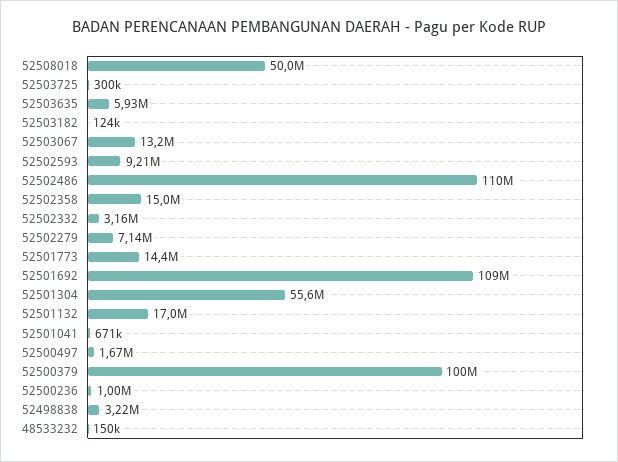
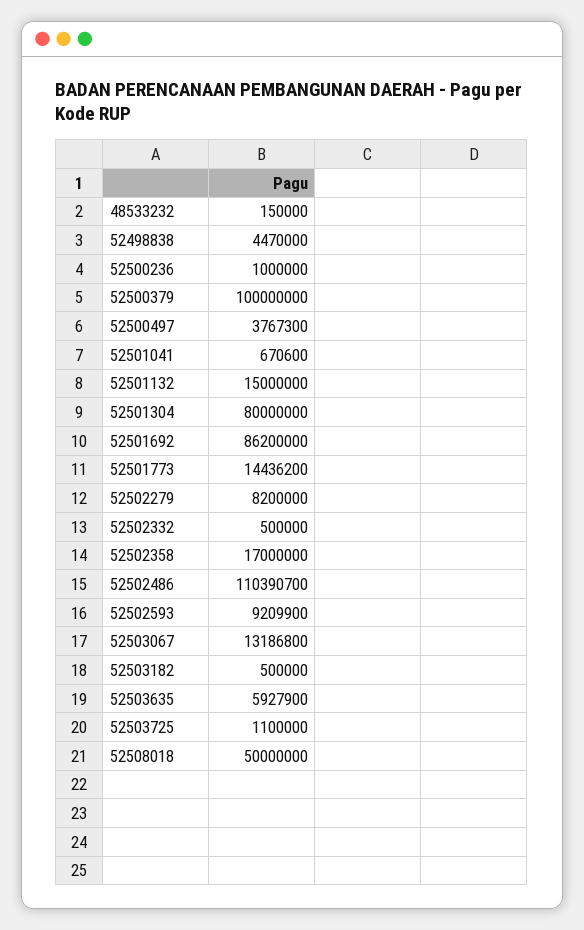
  {
    "52508018": 50000000,
-   "52503725": 300000,
+   "52503725": 1100000,
    "52503635": 5927900,
-   "52503182": 124000,
+   "52503182": 500000,
    "52503067": 13186800,
    "52502593": 9209900,
    "52502486": 110390700,
-   "52502358": 15000000,
+   "52502358": 17000000,
-   "52502332": 3160000,
+   "52502332": 500000,
-   "52502279": 7140000,
+   "52502279": 8200000,
    "52501773": 14436200,
-   "52501692": 109000000,
+   "52501692": 86200000,
-   "52501304": 55600000,
+   "52501304": 80000000,
-   "52501132": 17000000,
+   "52501132": 15000000,
    "52501041": 670600,
-   "52500497": 1670000,
+   "52500497": 3767300,
    "52500379": 100000000,
    "52500236": 1000000,
-   "52498838": 3220000,
+   "52498838": 4470000,
    "48533232": 150000
  }

